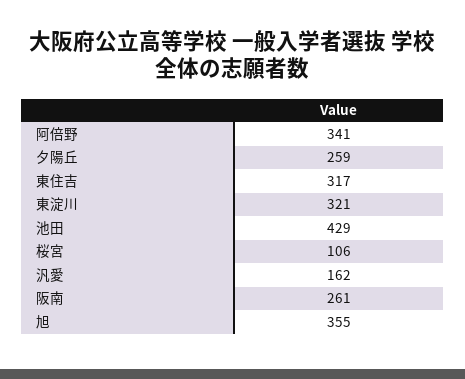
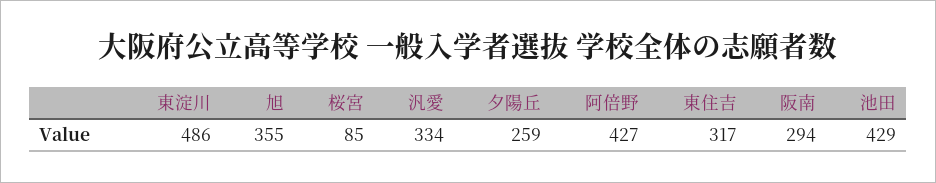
  {
-   "阿倍野": 341,
+   "阿倍野": 427,
    "夕陽丘": 259,
    "東住吉": 317,
-   "東淀川": 321,
+   "東淀川": 486,
    "池田": 429,
-   "桜宮": 106,
+   "桜宮": 85,
-   "汎愛": 162,
+   "汎愛": 334,
-   "阪南": 261,
+   "阪南": 294,
    "旭": 355
  }

